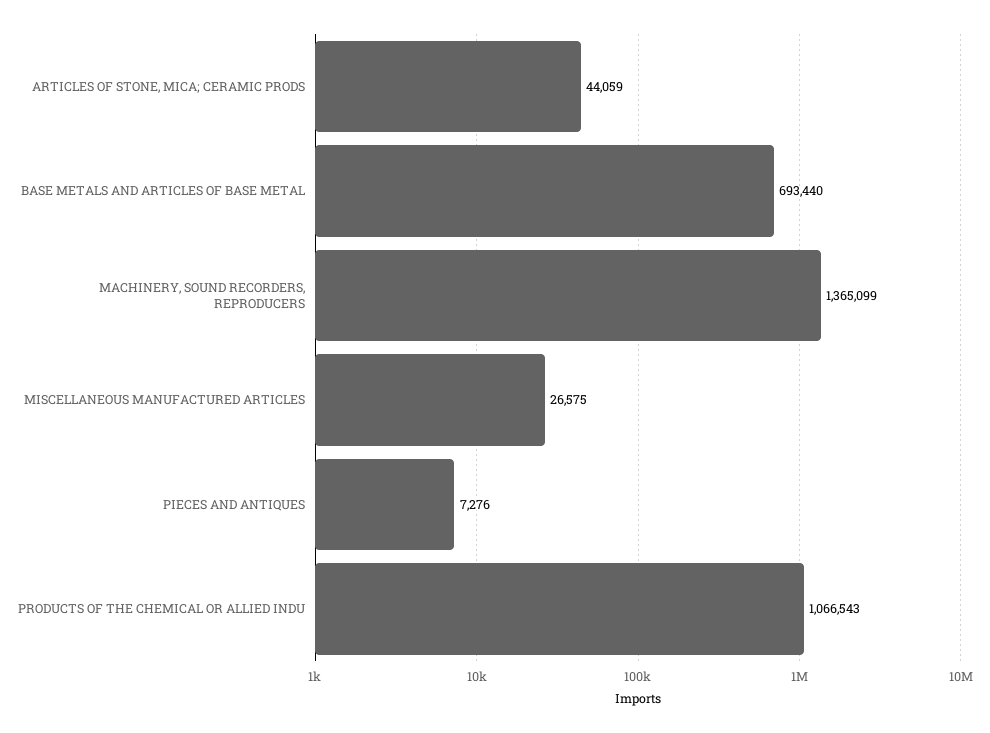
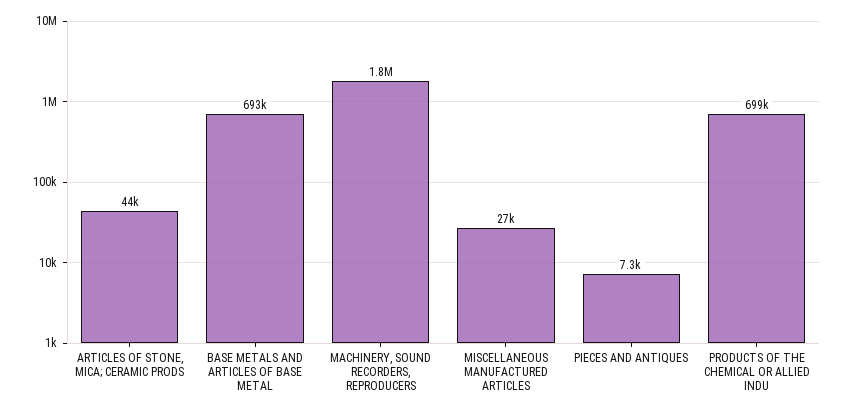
  {
    "ARTICLES OF STONE, MICA; CERAMIC PRODS": 44059,
    "BASE METALS AND ARTICLES OF BASE METAL": 693440,
-   "MACHINERY, SOUND RECORDERS, REPRODUCERS": 1365099,
+   "MACHINERY, SOUND RECORDERS, REPRODUCERS": 1800000,
    "MISCELLANEOUS MANUFACTURED ARTICLES": 26575,
    "PIECES AND ANTIQUES": 7276,
-   "PRODUCTS OF THE CHEMICAL OR ALLIED INDU": 1066543
+   "PRODUCTS OF THE CHEMICAL OR ALLIED INDU": 699000
  }

